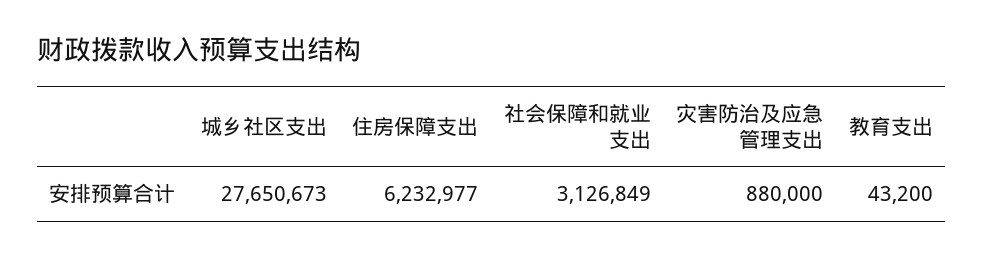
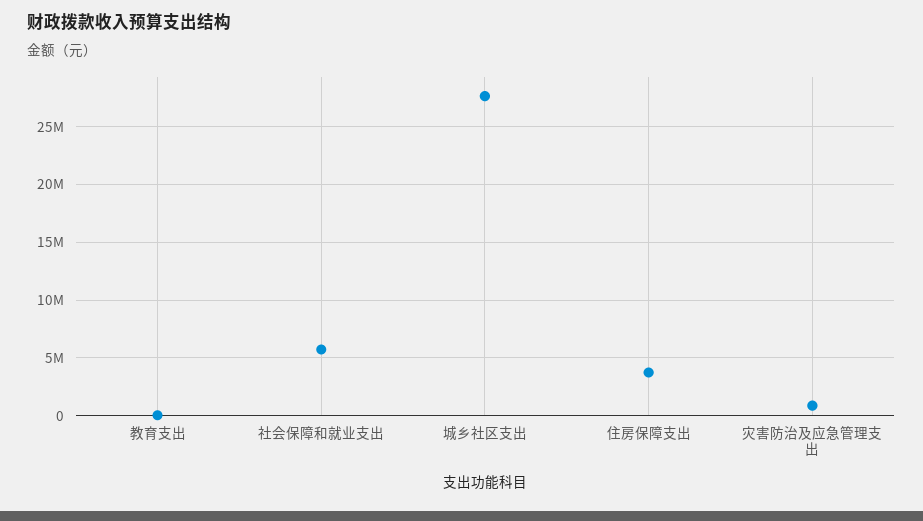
  {
    "城乡社区支出": 27650673,
-   "住房保障支出": 6232977,
+   "住房保障支出": 4000000,
-   "社会保障和就业支出": 3126849,
+   "社会保障和就业支出": 6000000,
    "灾害防治及应急管理支出": 880000,
    "教育支出": 43200
  }

